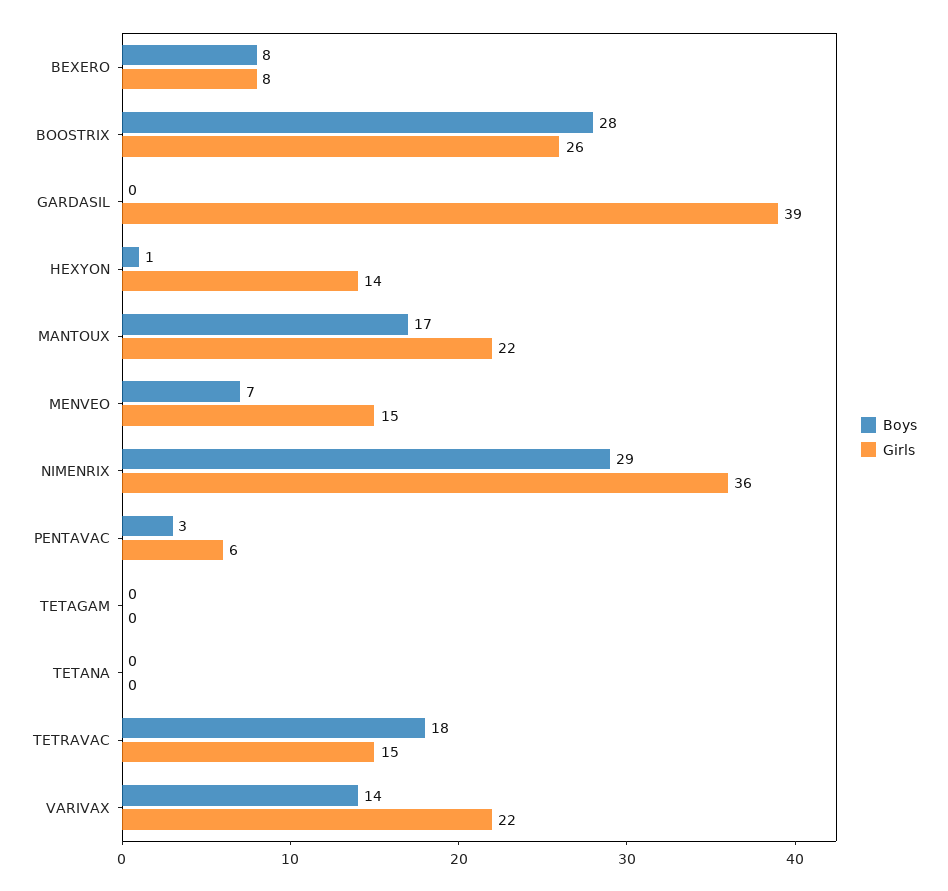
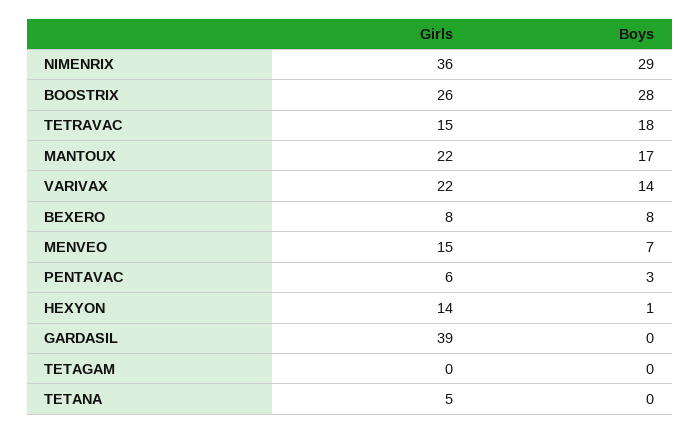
  {
    "Boys": {
      "BEXERO": 8,
      "BOOSTRIX": 28,
      "GARDASIL": 0,
      "HEXYON": 1,
      "MANTOUX": 17,
      "MENVEO": 7,
      "NIMENRIX": 29,
      "PENTAVAC": 3,
      "TETAGAM": 0,
      "TETANA": 0,
      "TETRAVAC": 18,
      "VARIVAX": 14
    },
    "Girls": {
      "BEXERO": 8,
      "BOOSTRIX": 26,
      "GARDASIL": 39,
      "HEXYON": 14,
      "MANTOUX": 22,
      "MENVEO": 15,
      "NIMENRIX": 36,
      "PENTAVAC": 6,
      "TETAGAM": 0,
-     "TETANA": 0,
+     "TETANA": 5,
      "TETRAVAC": 15,
      "VARIVAX": 22
    }
  }

